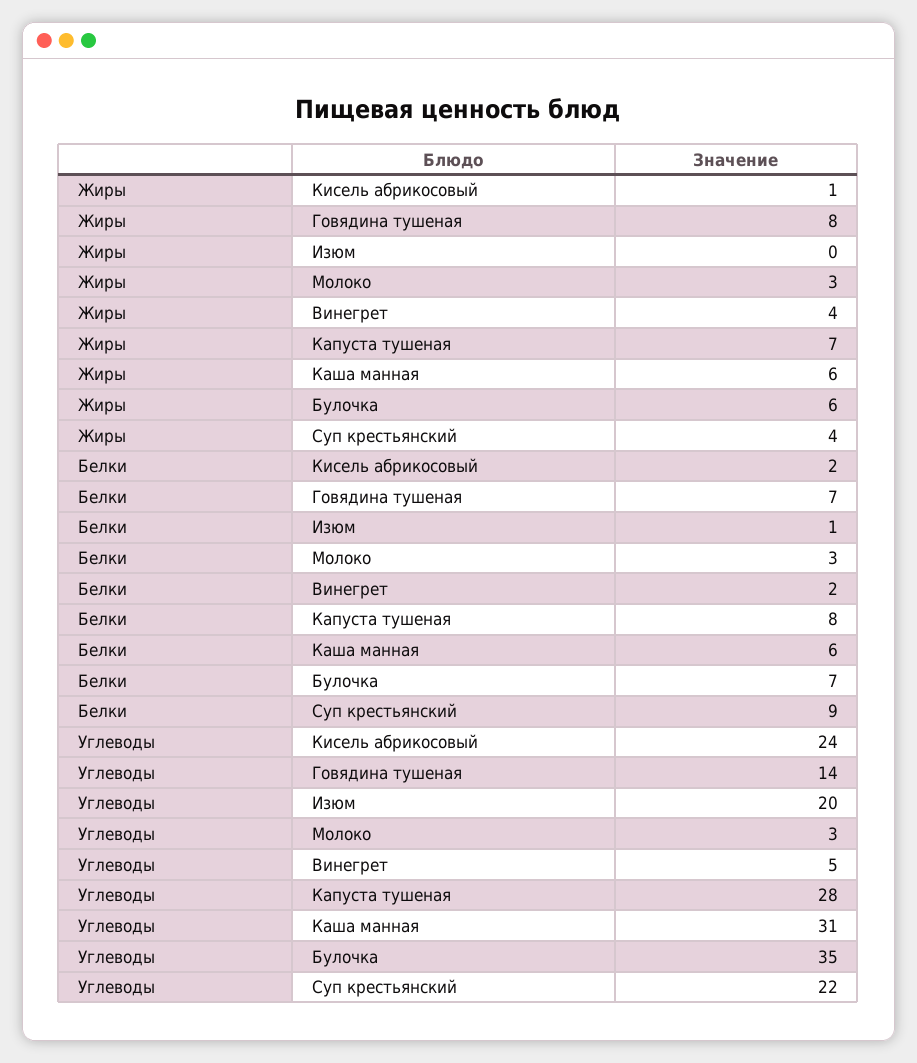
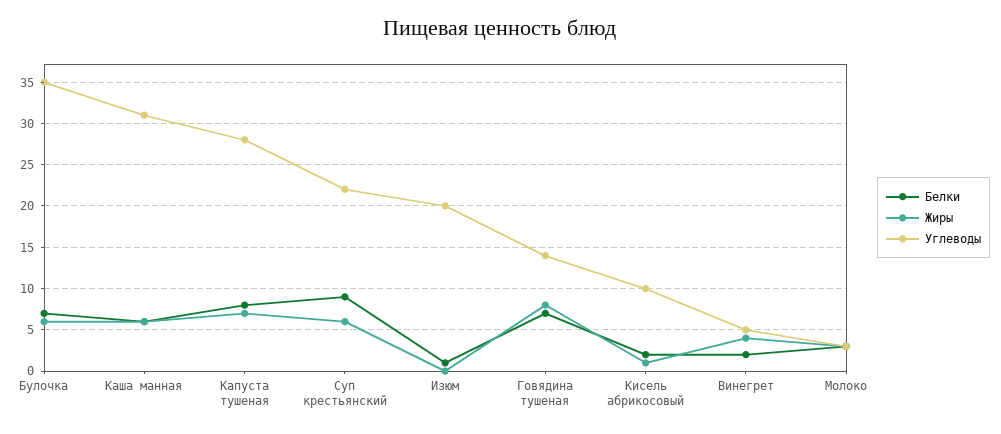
  {
    "Жиры": {
      "Кисель абрикосовый": 1,
      "Говядина тушеная": 8,
      "Изюм": 0,
      "Молоко": 3,
      "Винегрет": 4,
      "Капуста тушеная": 7,
      "Каша манная": 6,
      "Булочка": 6,
-     "Суп крестьянский": 4
+     "Суп крестьянский": 6
    },
    "Белки": {
      "Кисель абрикосовый": 2,
      "Говядина тушеная": 7,
      "Изюм": 1,
      "Молоко": 3,
      "Винегрет": 2,
      "Капуста тушеная": 8,
      "Каша манная": 6,
      "Булочка": 7,
      "Суп крестьянский": 9
    },
    "Углеводы": {
-     "Кисель абрикосовый": 24,
+     "Кисель абрикосовый": 10,
      "Говядина тушеная": 14,
      "Изюм": 20,
      "Молоко": 3,
      "Винегрет": 5,
      "Капуста тушеная": 28,
      "Каша манная": 31,
      "Булочка": 35,
      "Суп крестьянский": 22
    }
  }

